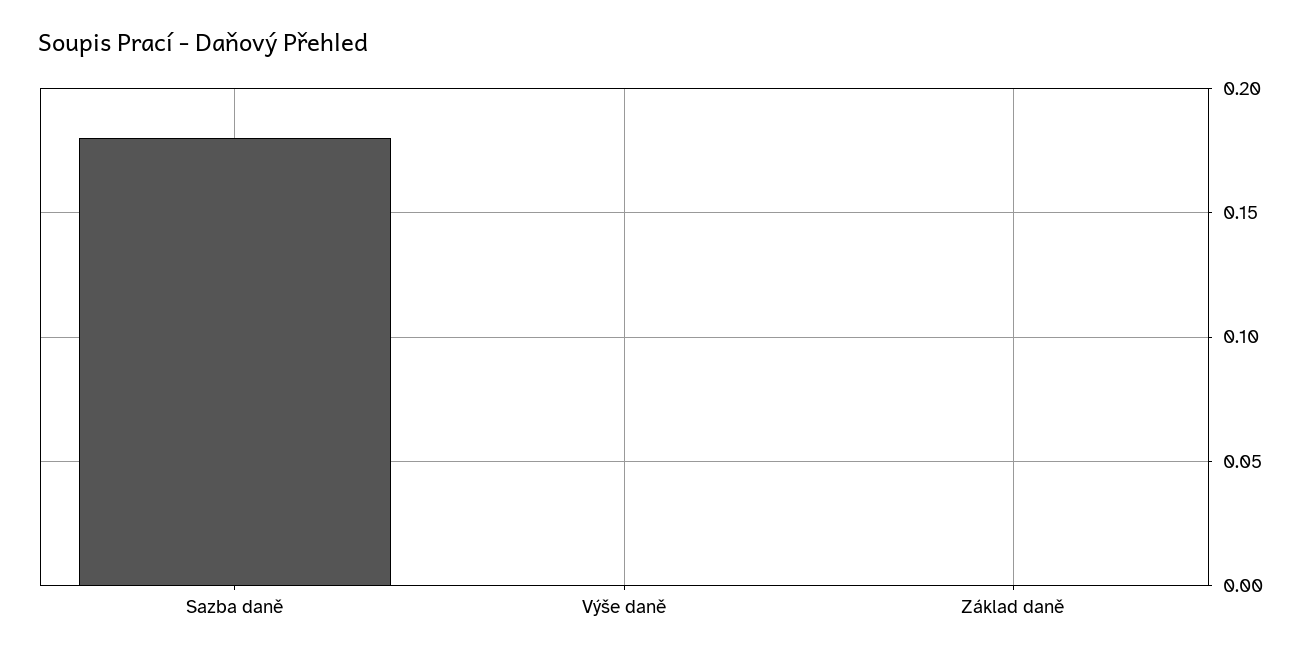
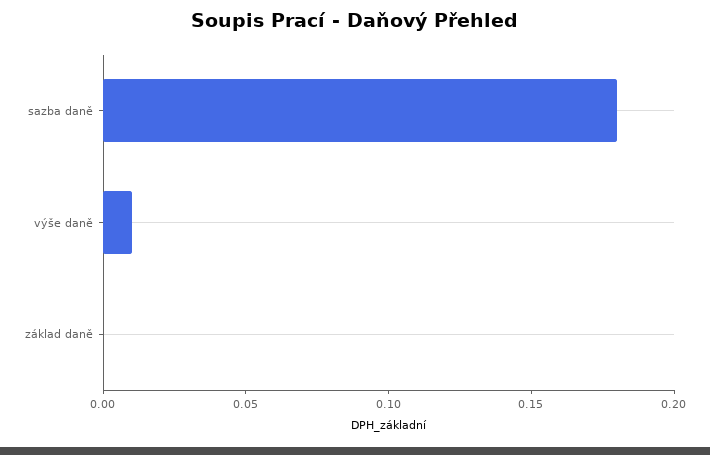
  {
    "Sazba daně": 0.18,
-   "Výše daně": 0,
+   "Výše daně": 0.01,
    "Základ daně": 0
  }

